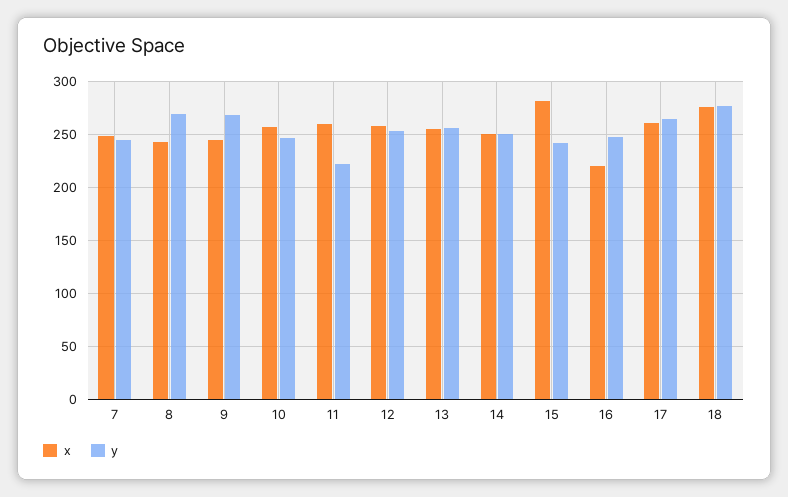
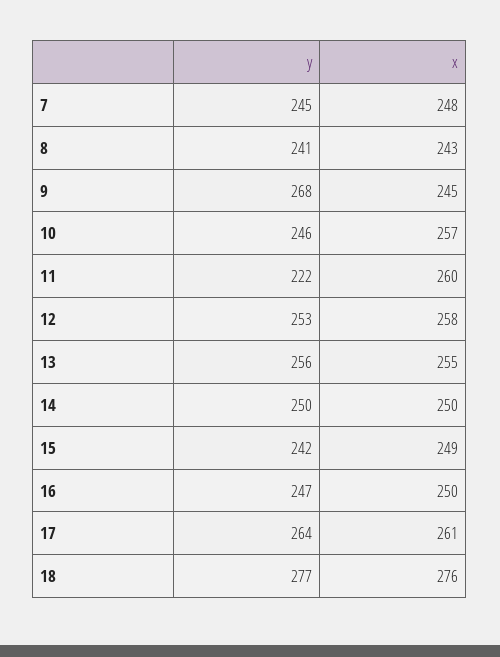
  {
    "x": {
      "7": 248,
      "8": 243,
      "9": 245,
      "10": 257,
      "11": 260,
      "12": 258,
      "13": 255,
      "14": 250,
-     "15": 280,
+     "15": 249,
-     "16": 220,
+     "16": 250,
      "17": 261,
      "18": 276
    },
    "y": {
      "7": 245,
-     "8": 270,
+     "8": 241,
      "9": 268,
      "10": 246,
      "11": 222,
      "12": 253,
      "13": 256,
      "14": 250,
      "15": 242,
      "16": 247,
      "17": 264,
      "18": 277
    }
  }

